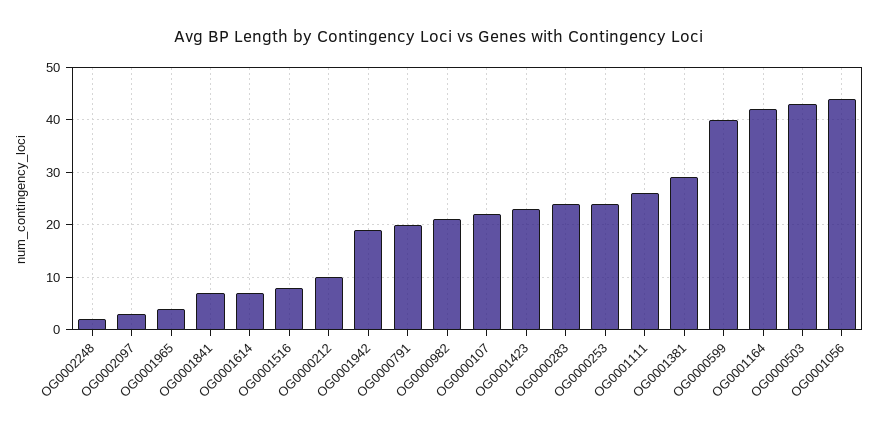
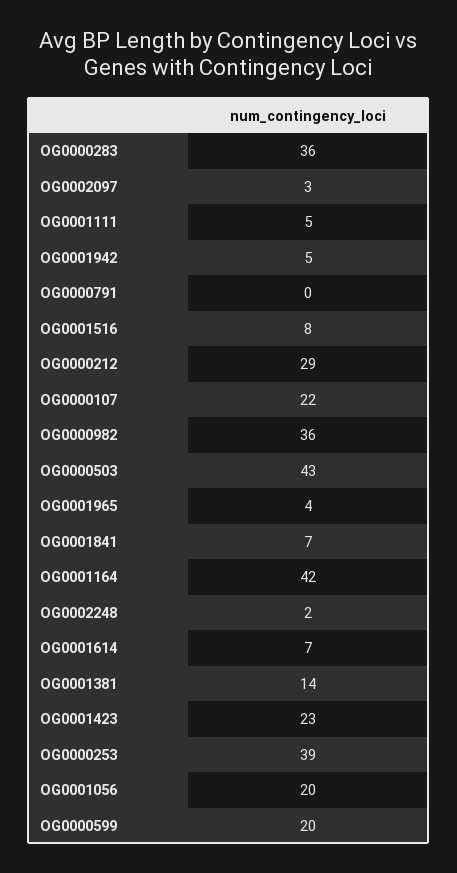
  {
    "OG0002248": 2,
    "OG0002097": 3,
    "OG0001965": 4,
    "OG0001841": 7,
    "OG0001614": 7,
    "OG0001516": 8,
-   "OG0000212": 10,
+   "OG0000212": 29,
-   "OG0001942": 20,
+   "OG0001942": 5,
-   "OG0000791": 20,
+   "OG0000791": 0,
-   "OG0000982": 20,
+   "OG0000982": 36,
    "OG0000107": 22,
    "OG0001423": 23,
-   "OG0000283": 25,
+   "OG0000283": 36,
-   "OG0000253": 25,
+   "OG0000253": 39,
-   "OG0001111": 25,
+   "OG0001111": 5,
-   "OG0001381": 30,
+   "OG0001381": 14,
-   "OG0000599": 40,
+   "OG0000599": 20,
    "OG0001164": 42,
    "OG0000503": 43,
-   "OG0001056": 45
+   "OG0001056": 20
  }

